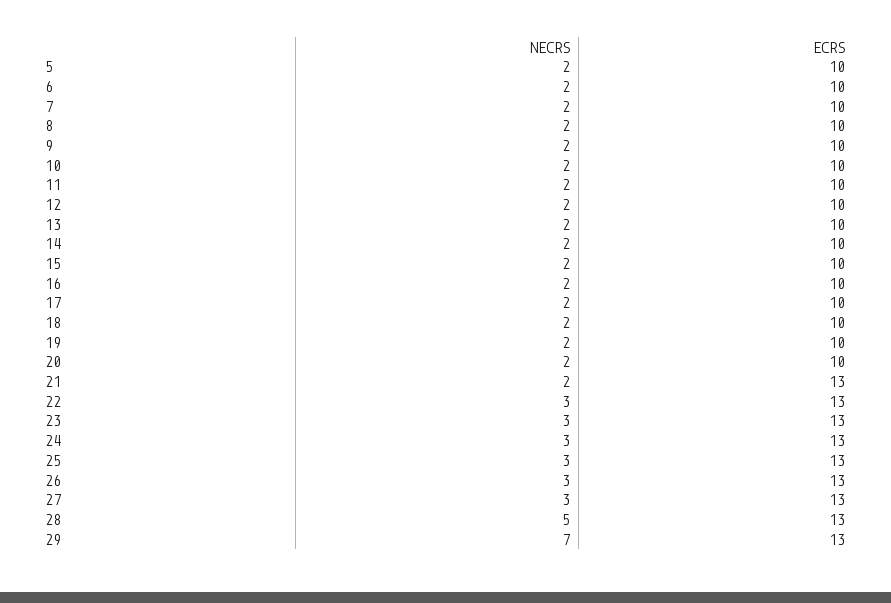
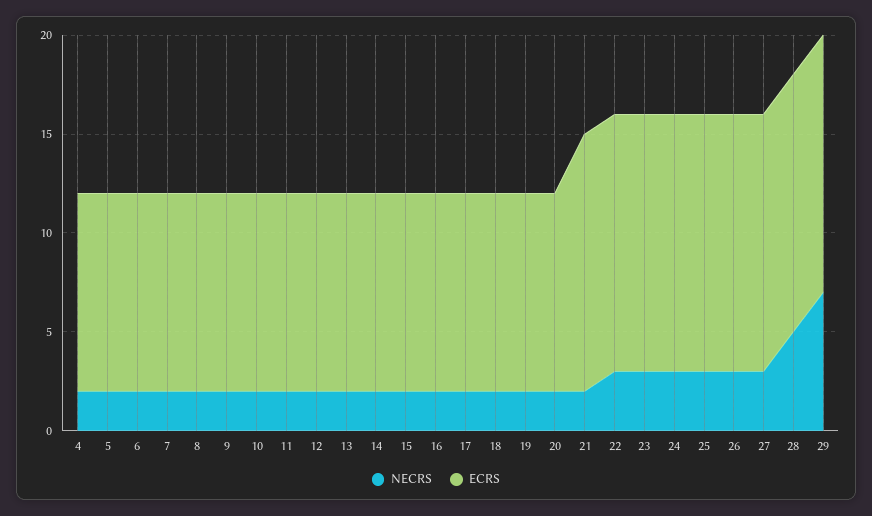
  {
    "NECRS": {
      "5": 2,
      "6": 2,
      "7": 2,
      "8": 2,
      "9": 2,
      "10": 2,
      "11": 2,
      "12": 2,
      "13": 2,
      "14": 2,
      "15": 2,
      "16": 2,
      "17": 2,
      "18": 2,
      "19": 2,
      "20": 2,
      "21": 2,
      "22": 3,
      "23": 3,
      "24": 3,
      "25": 3,
      "26": 3,
      "27": 3,
      "28": 5,
-     "29": 7
+     "29": 7,
+     "4": 2
    },
    "ECRS": {
      "5": 10,
      "6": 10,
      "7": 10,
      "8": 10,
      "9": 10,
      "10": 10,
      "11": 10,
      "12": 10,
      "13": 10,
      "14": 10,
      "15": 10,
      "16": 10,
      "17": 10,
      "18": 10,
      "19": 10,
      "20": 10,
      "21": 13,
      "22": 13,
      "23": 13,
      "24": 13,
      "25": 13,
      "26": 13,
      "27": 13,
      "28": 13,
-     "29": 13
+     "29": 13,
+     "4": 10
    }
  }

